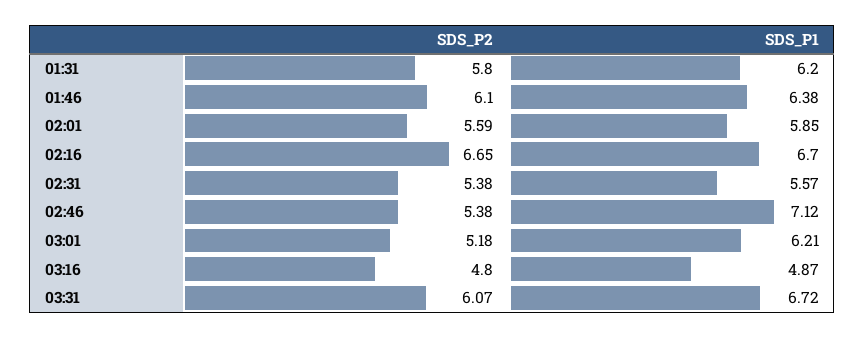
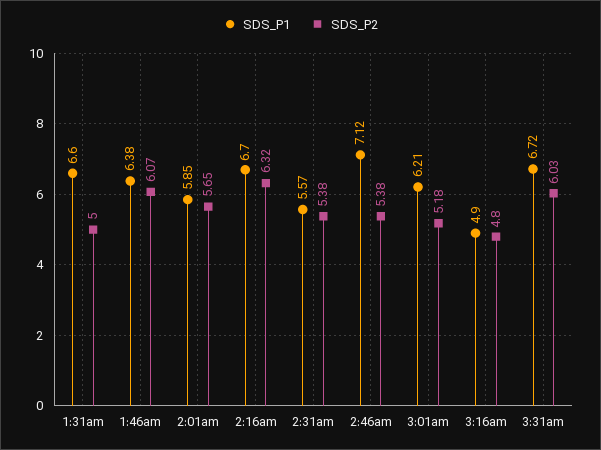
  {
    "SDS_P2": {
-     "01:31": 5.8,
+     "01:31": 5,
-     "01:46": 6.1,
+     "01:46": 6.07,
-     "02:01": 5.59,
+     "02:01": 5.65,
-     "02:16": 6.65,
+     "02:16": 6.32,
      "02:31": 5.38,
      "02:46": 5.38,
      "03:01": 5.18,
      "03:16": 4.8,
-     "03:31": 6.07
+     "03:31": 6.03
    },
    "SDS_P1": {
-     "01:31": 6.2,
+     "01:31": 6.6,
      "01:46": 6.38,
      "02:01": 5.85,
      "02:16": 6.7,
      "02:31": 5.57,
      "02:46": 7.12,
      "03:01": 6.21,
-     "03:16": 4.87,
+     "03:16": 4.9,
      "03:31": 6.72
    }
  }

